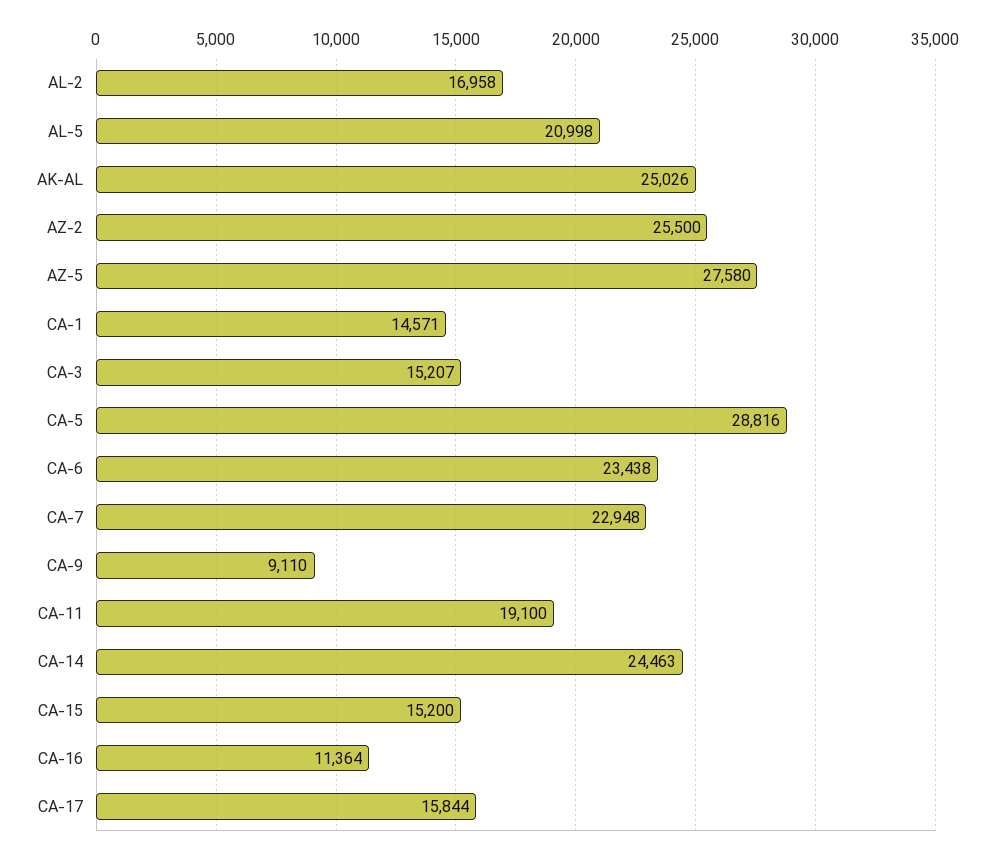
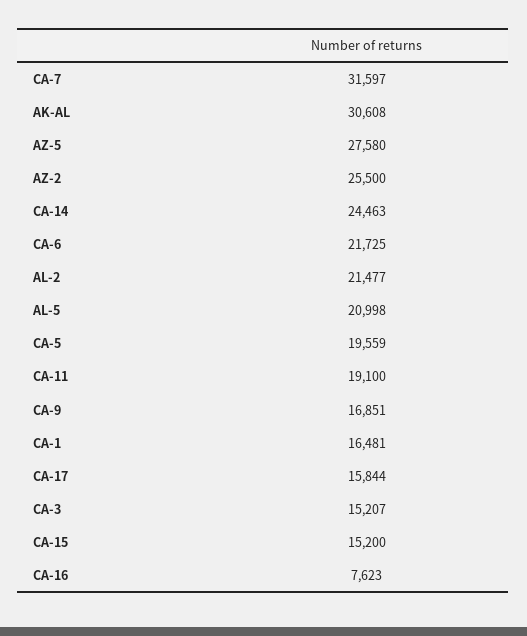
  {
-   "AL-2": 16958,
+   "AL-2": 21477,
    "AL-5": 20998,
-   "AK-AL": 25026,
+   "AK-AL": 30608,
    "AZ-2": 25500,
    "AZ-5": 27580,
-   "CA-1": 14571,
+   "CA-1": 16481,
    "CA-3": 15207,
-   "CA-5": 28816,
+   "CA-5": 19559,
-   "CA-6": 23438,
+   "CA-6": 21725,
-   "CA-7": 22948,
+   "CA-7": 31597,
-   "CA-9": 9110,
+   "CA-9": 16851,
    "CA-11": 19100,
    "CA-14": 24463,
    "CA-15": 15200,
-   "CA-16": 11364,
+   "CA-16": 7623,
    "CA-17": 15844
  }

